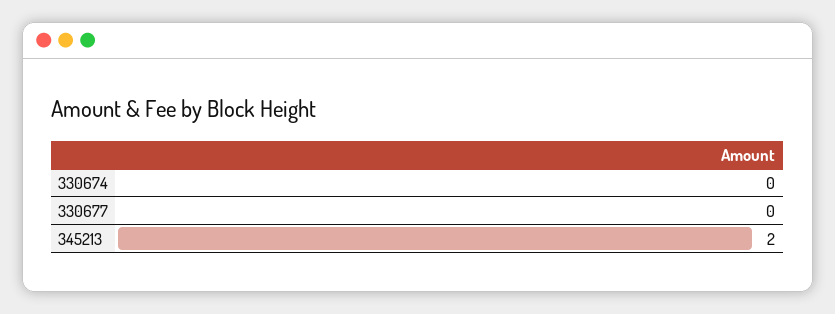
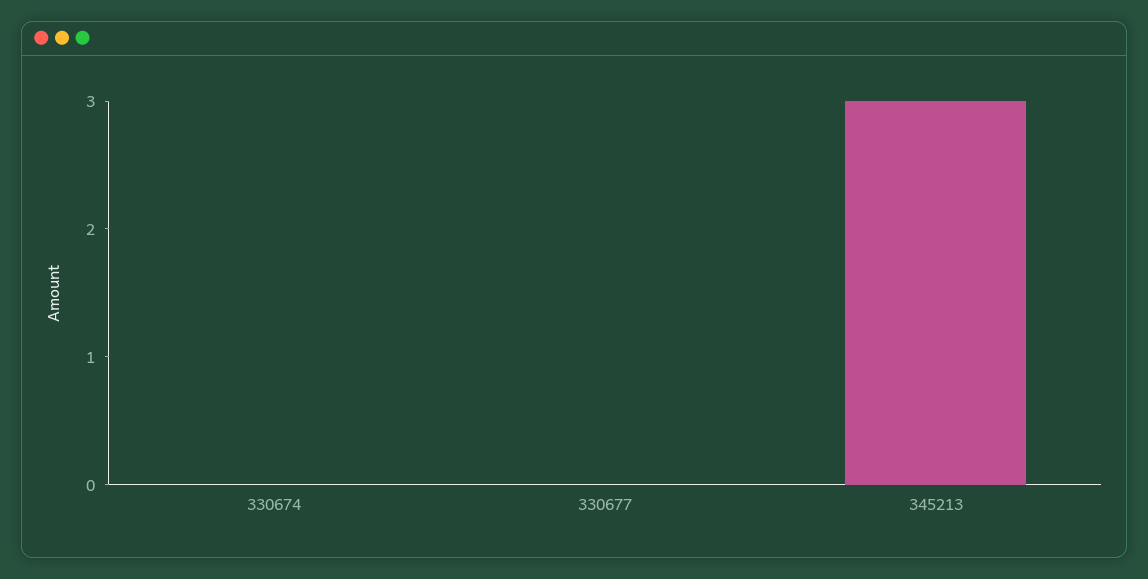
  {
    "330674": 0,
    "330677": 0,
-   "345213": 2
+   "345213": 3
  }

